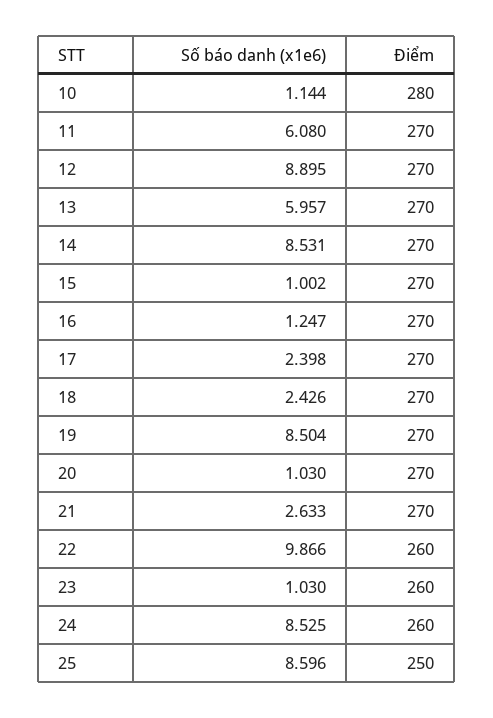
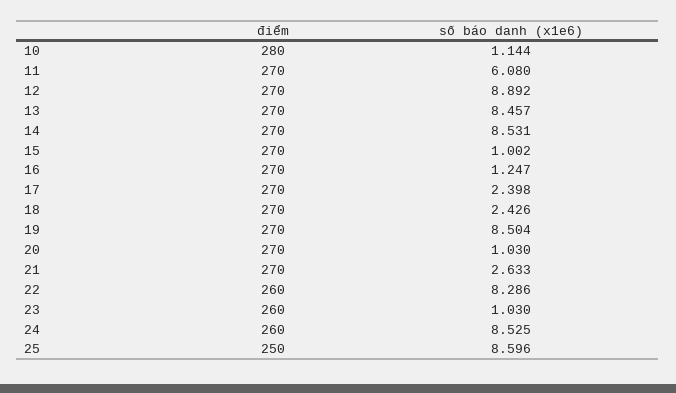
  {
    "Số báo danh (x1e6)": {
      "10": 1.144,
      "11": 6.08,
-     "12": 8.895,
+     "12": 8.892,
-     "13": 5.957,
+     "13": 8.457,
      "14": 8.531,
      "15": 1.002,
      "16": 1.247,
      "17": 2.398,
      "18": 2.426,
      "19": 8.504,
      "20": 1.03,
      "21": 2.633,
-     "22": 9.866,
+     "22": 8.286,
      "23": 1.03,
      "24": 8.525,
      "25": 8.596
    },
    "Điểm": {
      "10": 280,
      "11": 270,
      "12": 270,
      "13": 270,
      "14": 270,
      "15": 270,
      "16": 270,
      "17": 270,
      "18": 270,
      "19": 270,
      "20": 270,
      "21": 270,
      "22": 260,
      "23": 260,
      "24": 260,
      "25": 250
    }
  }

